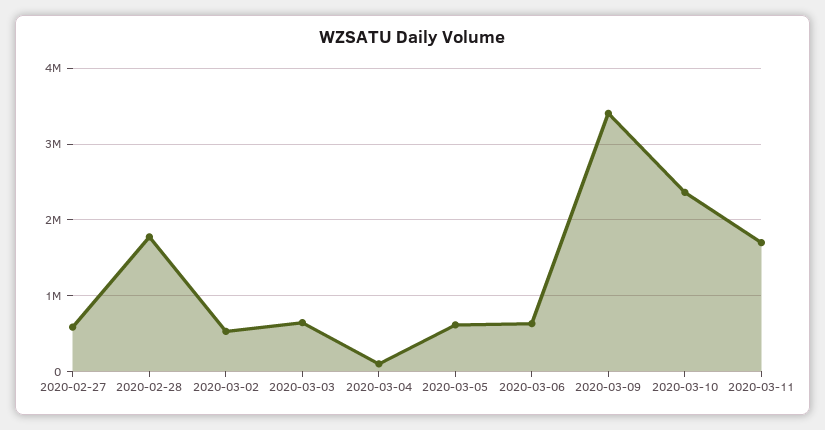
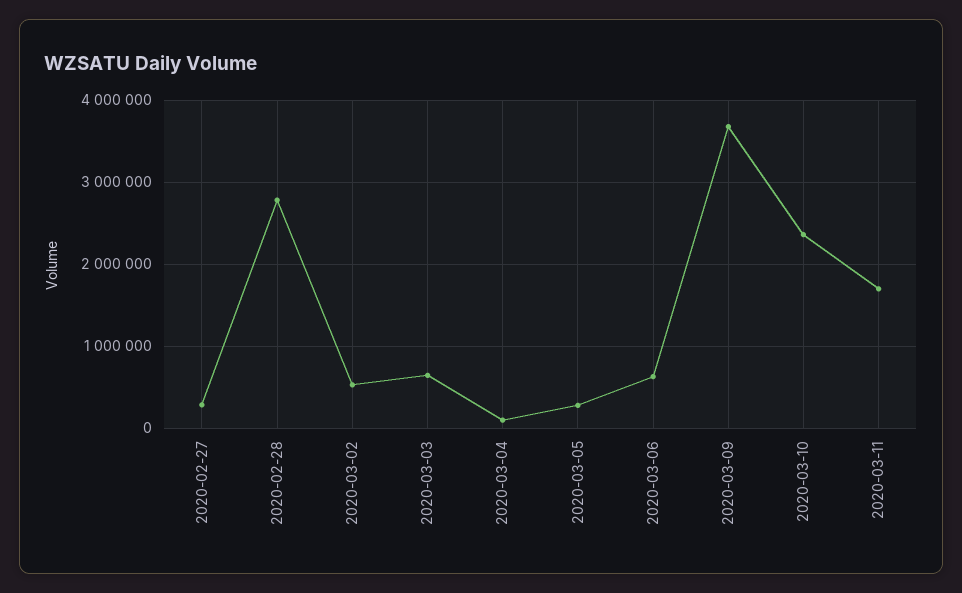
  {
-   "2020-02-27": 600000,
+   "2020-02-27": 300000,
-   "2020-02-28": 1800000,
+   "2020-02-28": 2800000,
    "2020-03-02": 500000,
    "2020-03-03": 600000,
    "2020-03-04": 100000,
-   "2020-03-05": 600000,
+   "2020-03-05": 300000,
    "2020-03-06": 600000,
-   "2020-03-09": 3400000,
+   "2020-03-09": 3700000,
    "2020-03-10": 2400000,
    "2020-03-11": 1700000
  }

